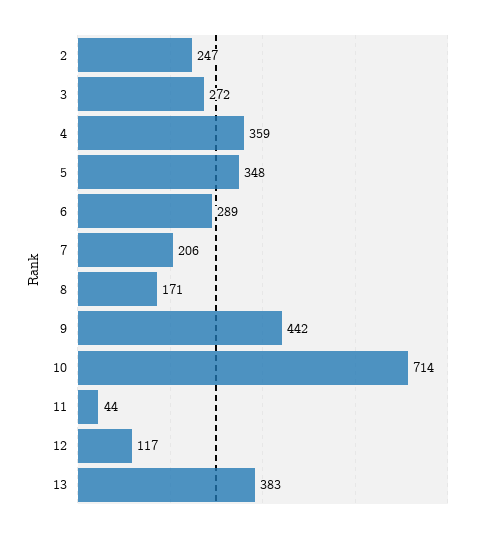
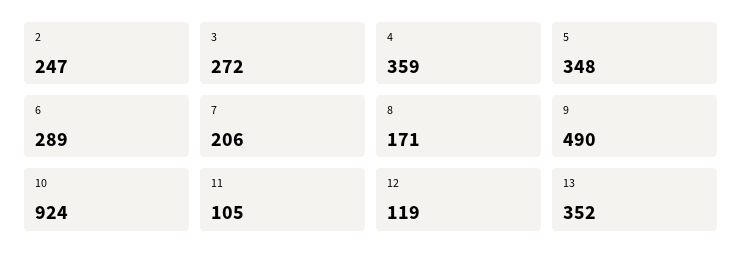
  {
    "2": 247,
    "3": 272,
    "4": 359,
    "5": 348,
    "6": 289,
    "7": 206,
    "8": 171,
-   "9": 442,
+   "9": 490,
-   "10": 714,
+   "10": 924,
-   "11": 44,
+   "11": 105,
-   "12": 117,
+   "12": 119,
-   "13": 383
+   "13": 352
  }

